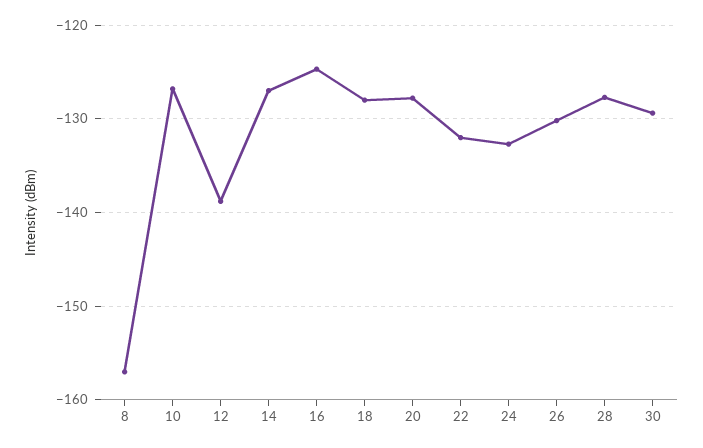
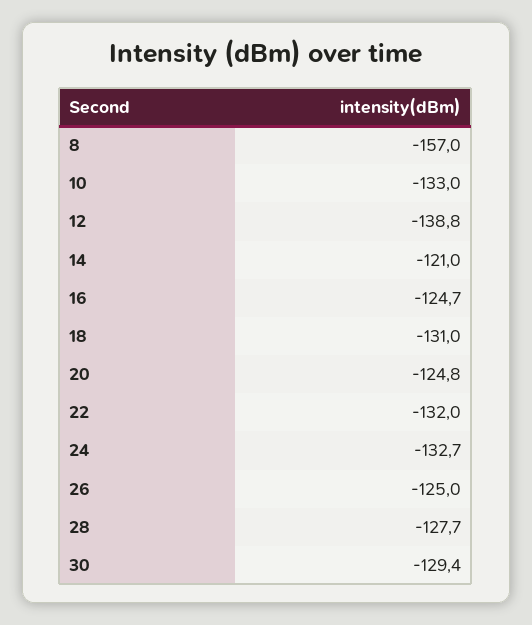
  {
    "8": -157,
-   "10": -127,
+   "10": -133,
    "12": -138.8,
-   "14": -127,
+   "14": -121,
    "16": -124.7,
-   "18": -128,
+   "18": -131,
-   "20": -128,
+   "20": -124.8,
    "22": -132,
    "24": -132.7,
-   "26": -130,
+   "26": -125,
    "28": -127.7,
    "30": -129.4
  }

